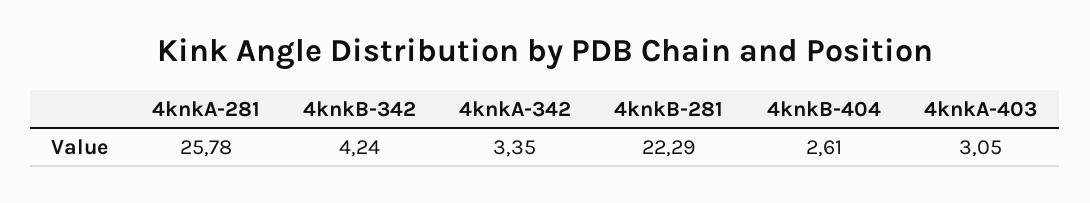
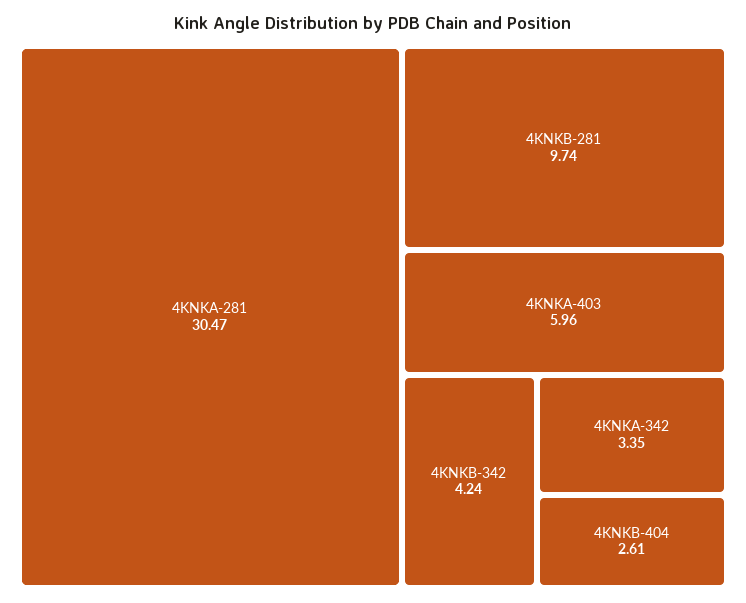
  {
-   "4knkA-281": 25.78,
+   "4knkA-281": 30.47,
    "4knkB-342": 4.24,
    "4knkA-342": 3.35,
-   "4knkB-281": 22.29,
+   "4knkB-281": 9.74,
    "4knkB-404": 2.61,
-   "4knkA-403": 3.05
+   "4knkA-403": 5.96
  }

